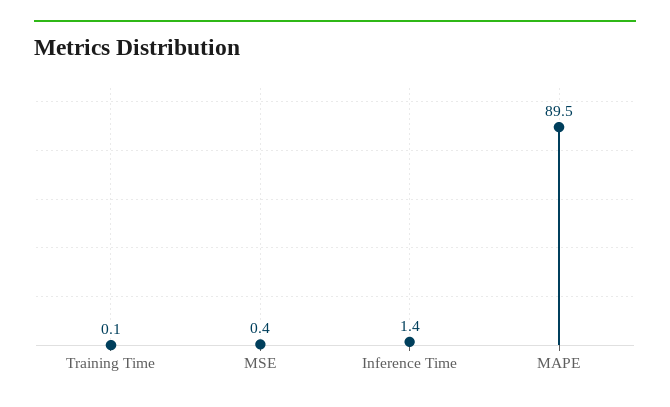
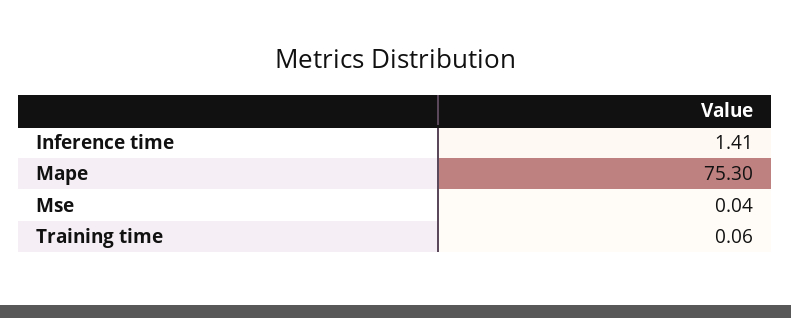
  {
    "Training Time": 0.06,
-   "MSE": 0.4,
+   "MSE": 0.04,
    "Inference Time": 1.41,
-   "MAPE": 89.5
+   "MAPE": 75.3
  }

